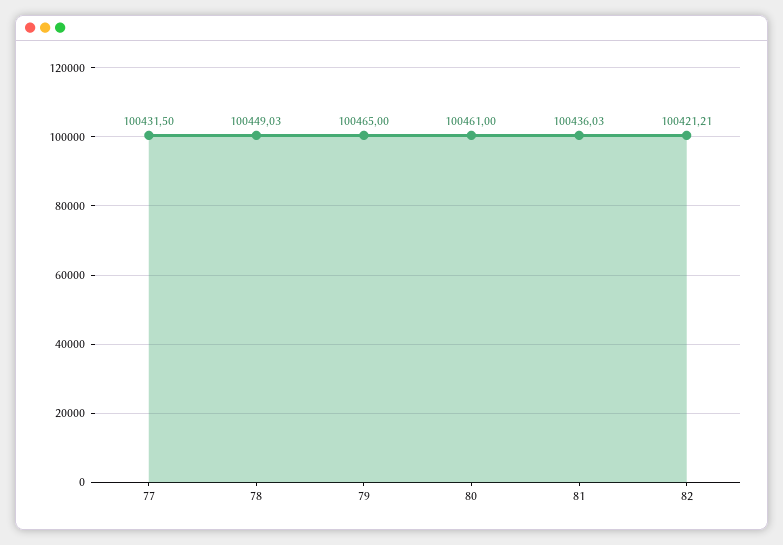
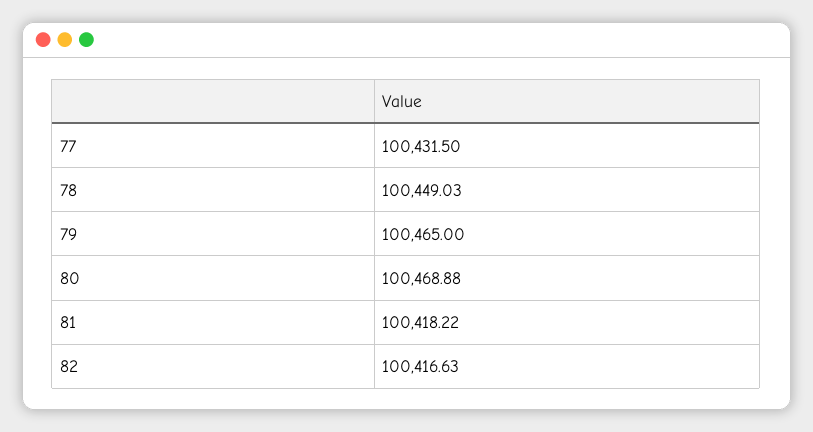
  {
    "77": 100431.5,
    "78": 100449.03,
    "79": 100465,
-   "80": 100461,
+   "80": 100468.88,
-   "81": 100436.03,
+   "81": 100418.22,
-   "82": 100421.21
+   "82": 100416.63
  }

